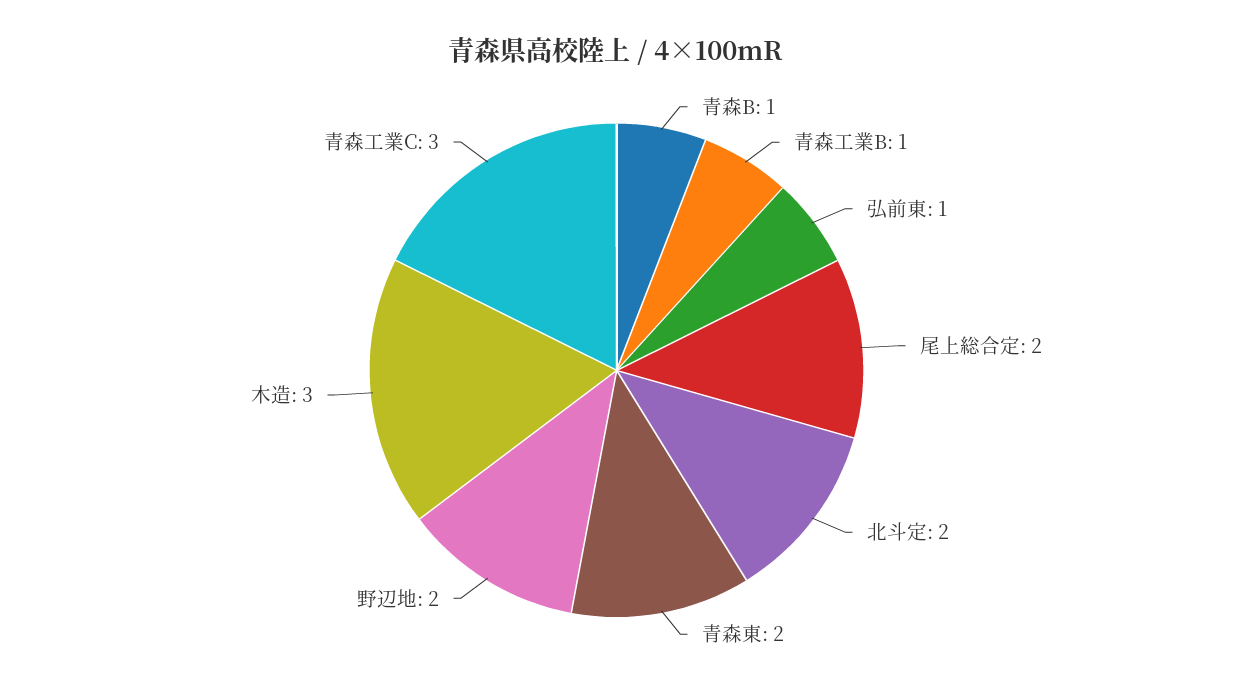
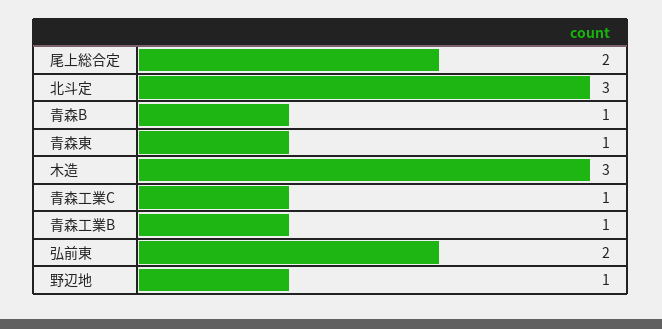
  {
    "青森B": 1,
    "青森工業B": 1,
-   "弘前東": 1,
+   "弘前東": 2,
    "尾上総合定": 2,
-   "北斗定": 2,
+   "北斗定": 3,
-   "青森東": 2,
+   "青森東": 1,
-   "野辺地": 2,
+   "野辺地": 1,
    "木造": 3,
-   "青森工業C": 3
+   "青森工業C": 1
  }

